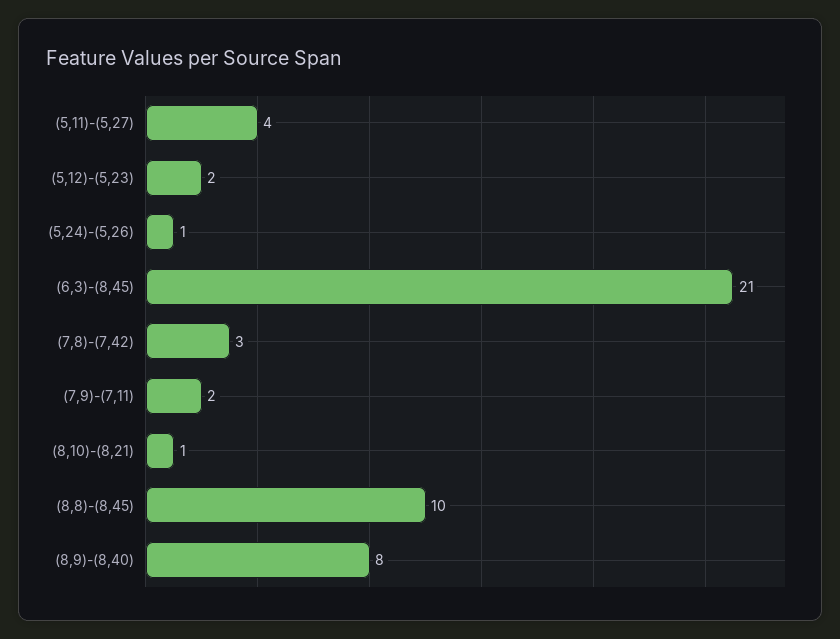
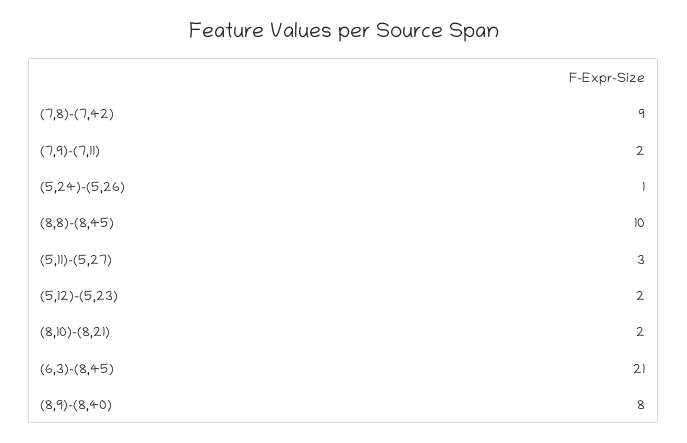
  {
-   "(5,11)-(5,27)": 4,
+   "(5,11)-(5,27)": 3,
    "(5,12)-(5,23)": 2,
    "(5,24)-(5,26)": 1,
    "(6,3)-(8,45)": 21,
-   "(7,8)-(7,42)": 3,
+   "(7,8)-(7,42)": 9,
    "(7,9)-(7,11)": 2,
-   "(8,10)-(8,21)": 1,
+   "(8,10)-(8,21)": 2,
    "(8,8)-(8,45)": 10,
    "(8,9)-(8,40)": 8
  }

